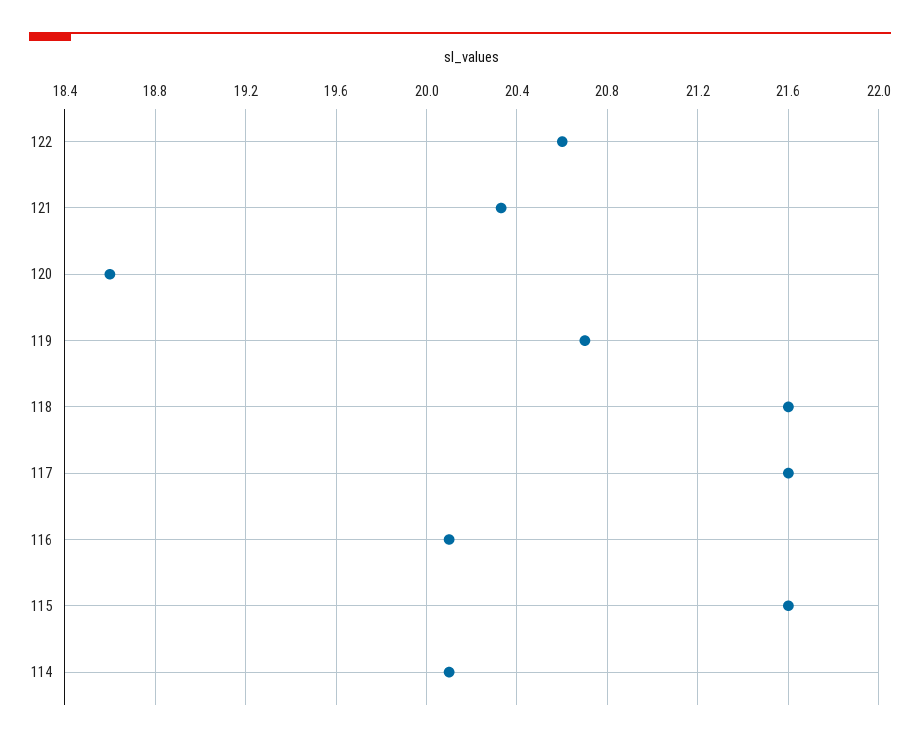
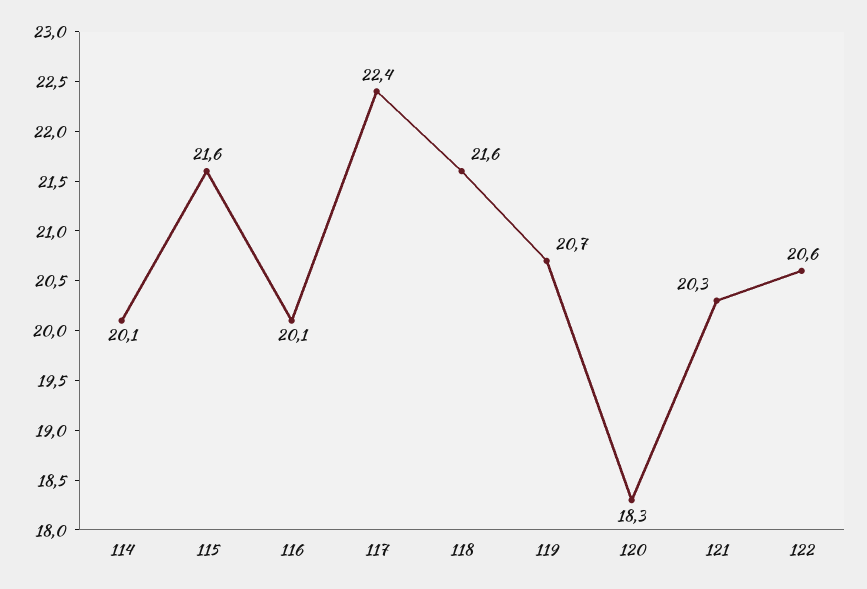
  {
    "122": 20.6,
    "121": 20.3,
-   "120": 18.6,
+   "120": 18.3,
    "119": 20.7,
    "118": 21.6,
-   "117": 21.6,
+   "117": 22.4,
    "116": 20.1,
    "115": 21.6,
    "114": 20.1
  }

